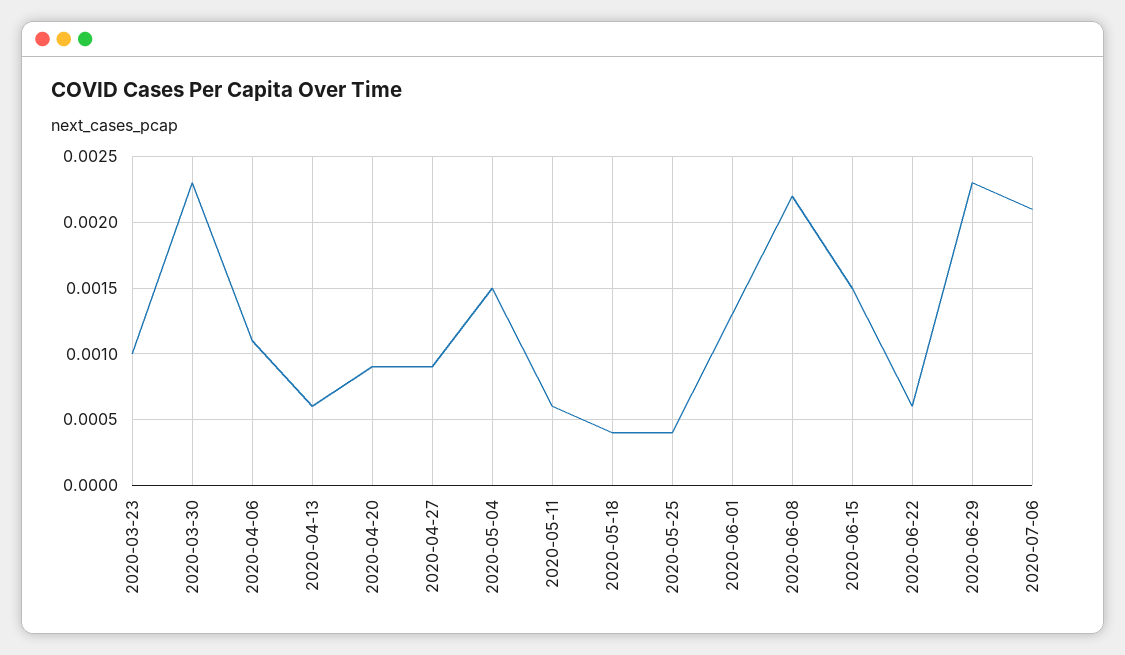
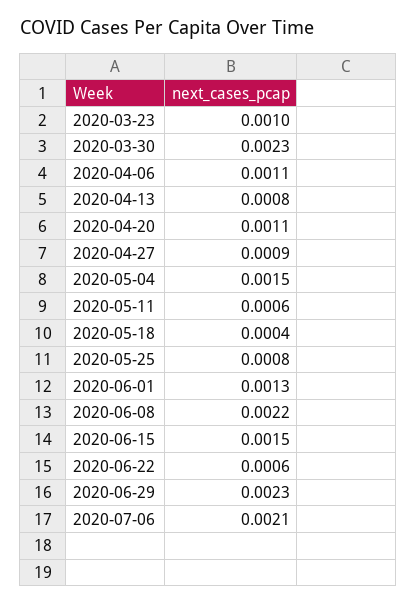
  {
    "2020-03-23": 0.001,
    "2020-03-30": 0.0023,
    "2020-04-06": 0.0011,
-   "2020-04-13": 0.0006,
+   "2020-04-13": 0.0008,
-   "2020-04-20": 0.0009,
+   "2020-04-20": 0.0011,
    "2020-04-27": 0.0009,
    "2020-05-04": 0.0015,
    "2020-05-11": 0.0006,
    "2020-05-18": 0.0004,
-   "2020-05-25": 0.0004,
+   "2020-05-25": 0.0008,
    "2020-06-01": 0.0013,
    "2020-06-08": 0.0022,
    "2020-06-15": 0.0015,
    "2020-06-22": 0.0006,
    "2020-06-29": 0.0023,
    "2020-07-06": 0.0021
  }

